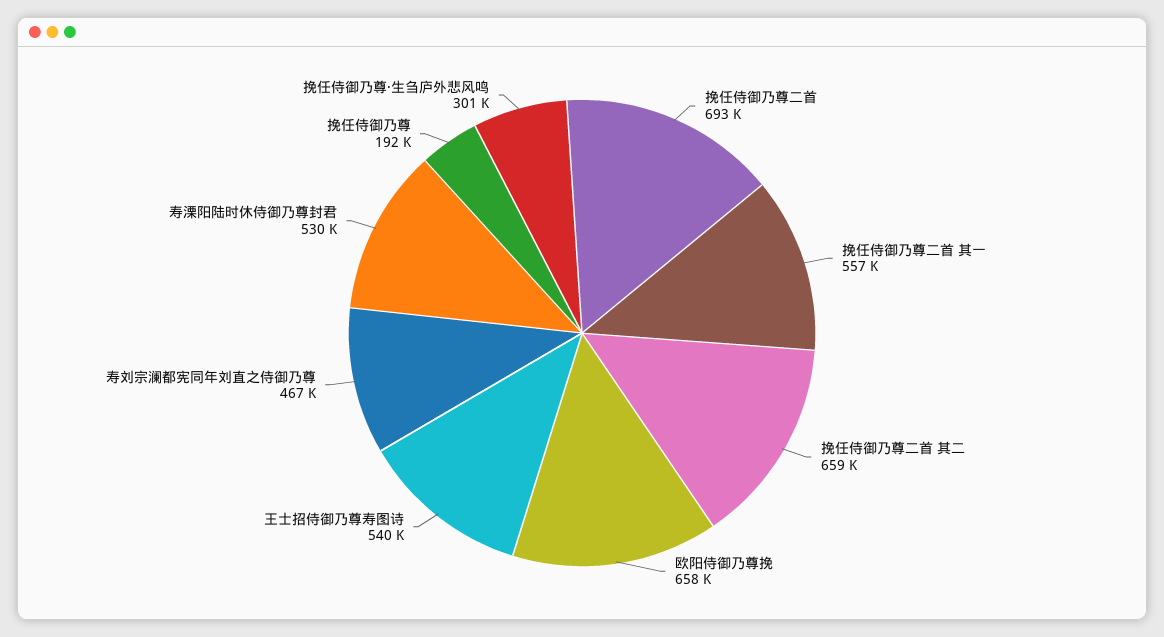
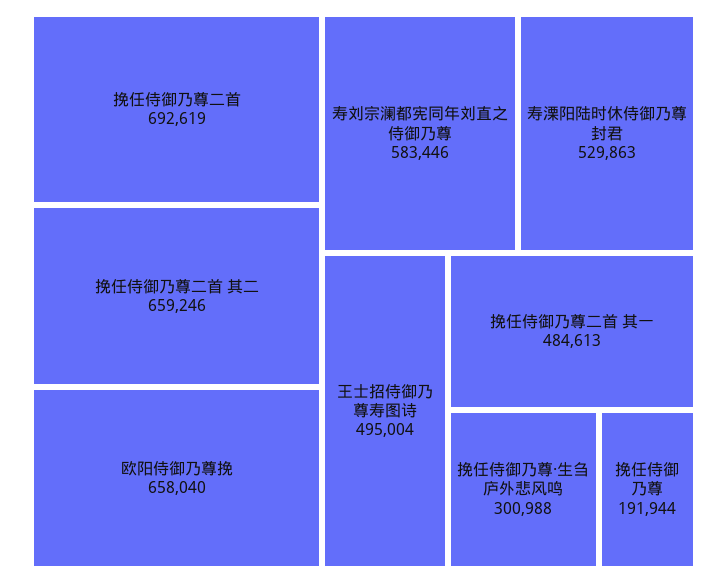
  {
    "挽任侍御乃尊二首": 692619,
-   "挽任侍御乃尊二首 其一": 557000,
+   "挽任侍御乃尊二首 其一": 484613,
    "挽任侍御乃尊二首 其二": 659246,
    "欧阳侍御乃尊挽": 658040,
-   "王士招侍御乃尊寿图诗": 540000,
+   "王士招侍御乃尊寿图诗": 495004,
-   "寿刘宗澜都宪同年刘直之侍御乃尊": 467000,
+   "寿刘宗澜都宪同年刘直之侍御乃尊": 583446,
    "寿溧阳陆时休侍御乃尊封君": 529863,
    "挽任侍御乃尊": 191944,
    "挽任侍御乃尊·生刍庐外悲风鸣": 300988
  }

